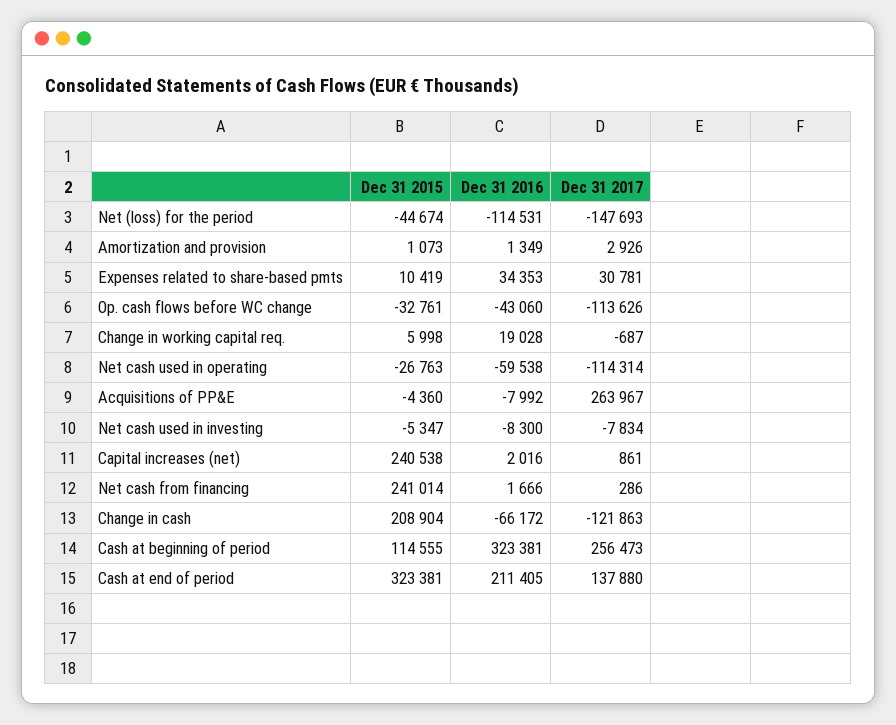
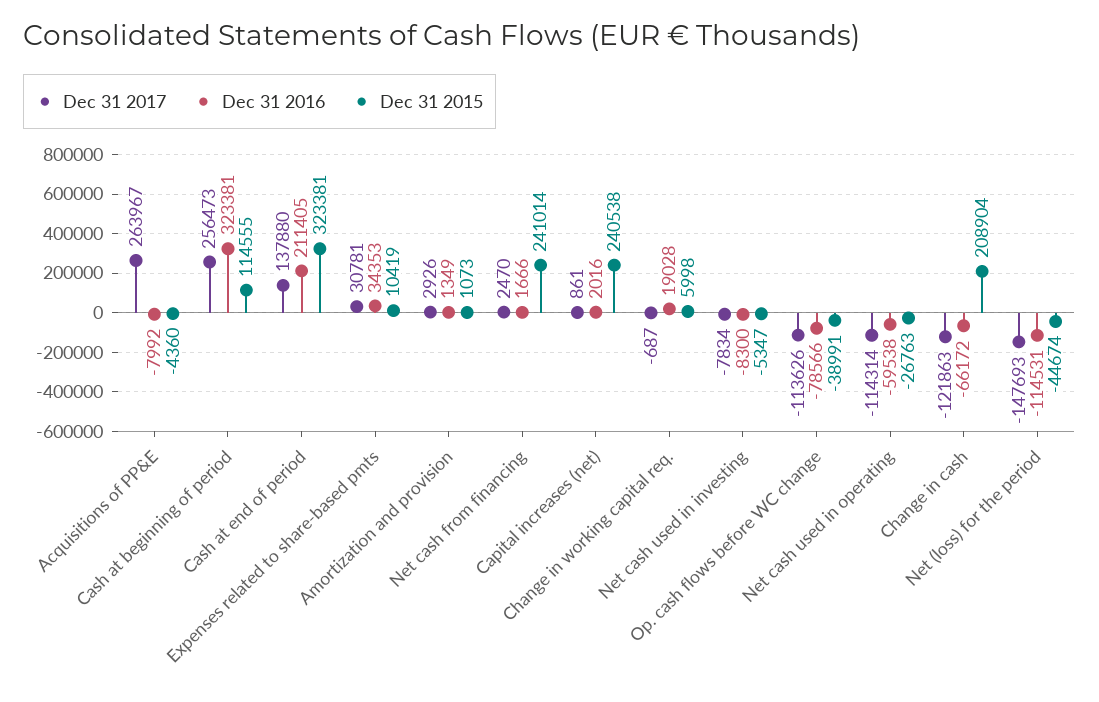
  {
    "Dec 31 2015": {
      "Net (loss) for the period": -44674,
      "Amortization and provision": 1073,
      "Expenses related to share-based pmts": 10419,
-     "Op. cash flows before WC change": -32761,
+     "Op. cash flows before WC change": -38991,
      "Change in working capital req.": 5998,
      "Net cash used in operating": -26763,
      "Acquisitions of PP&E": -4360,
      "Net cash used in investing": -5347,
      "Capital increases (net)": 240538,
      "Net cash from financing": 241014,
      "Change in cash": 208904,
      "Cash at beginning of period": 114555,
      "Cash at end of period": 323381
    },
    "Dec 31 2016": {
      "Net (loss) for the period": -114531,
      "Amortization and provision": 1349,
      "Expenses related to share-based pmts": 34353,
-     "Op. cash flows before WC change": -43060,
+     "Op. cash flows before WC change": -78566,
      "Change in working capital req.": 19028,
      "Net cash used in operating": -59538,
      "Acquisitions of PP&E": -7992,
      "Net cash used in investing": -8300,
      "Capital increases (net)": 2016,
      "Net cash from financing": 1666,
      "Change in cash": -66172,
      "Cash at beginning of period": 323381,
      "Cash at end of period": 211405
    },
    "Dec 31 2017": {
      "Net (loss) for the period": -147693,
      "Amortization and provision": 2926,
      "Expenses related to share-based pmts": 30781,
      "Op. cash flows before WC change": -113626,
      "Change in working capital req.": -687,
      "Net cash used in operating": -114314,
      "Acquisitions of PP&E": 263967,
      "Net cash used in investing": -7834,
      "Capital increases (net)": 861,
-     "Net cash from financing": 286,
+     "Net cash from financing": 2470,
      "Change in cash": -121863,
      "Cash at beginning of period": 256473,
      "Cash at end of period": 137880
    }
  }

